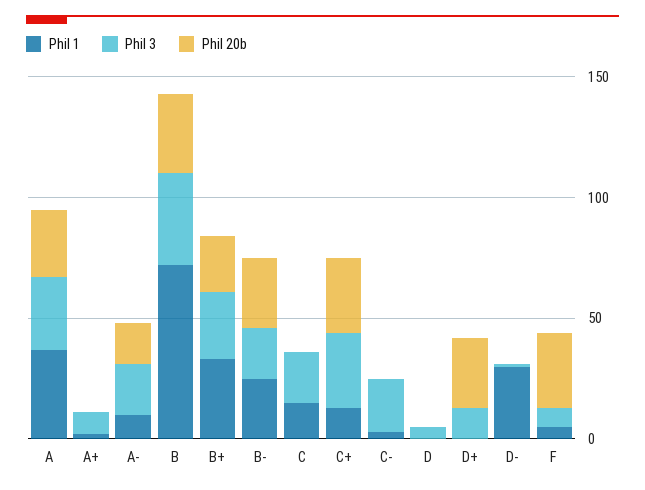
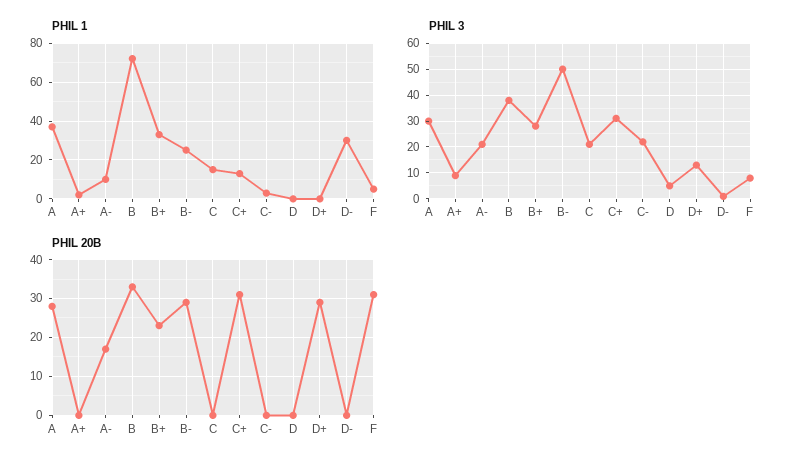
  {
    "Phil 1": {
      "A": 35,
      "A+": 0,
      "A-": 10,
      "B": 70,
      "B+": 35,
      "B-": 25,
      "C": 15,
      "C+": 15,
      "C-": 5,
      "D": 0,
      "D+": 0,
      "D-": 30,
      "F": 5
    },
    "Phil 3": {
      "A": 30,
      "A+": 10,
      "A-": 20,
      "B": 40,
      "B+": 30,
-     "B-": 20,
+     "B-": 50,
      "C": 20,
      "C+": 30,
      "C-": 20,
      "D": 5,
      "D+": 15,
      "D-": 0,
      "F": 10
    },
    "Phil 20b": {
      "A": 30,
      "A+": 0,
      "A-": 15,
      "B": 35,
      "B+": 25,
      "B-": 30,
      "C": 0,
      "C+": 30,
      "C-": 0,
      "D": 0,
      "D+": 30,
      "D-": 0,
      "F": 30
    }
  }

